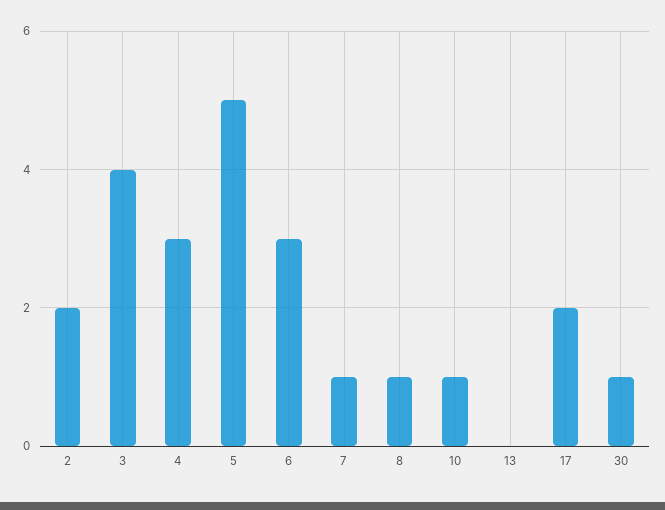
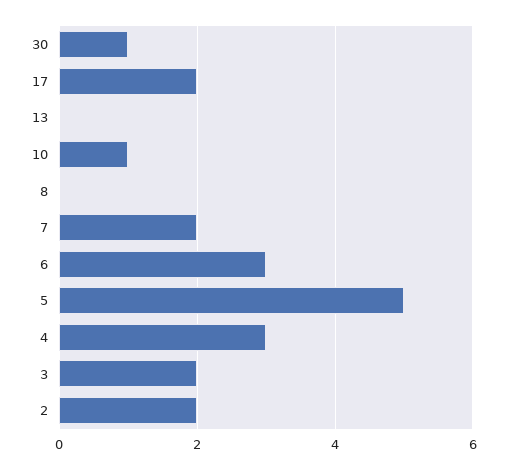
  {
    "2": 2,
-   "3": 4,
+   "3": 2,
    "4": 3,
    "5": 5,
    "6": 3,
-   "7": 1,
+   "7": 2,
-   "8": 1,
+   "8": 0,
    "10": 1,
    "13": 0,
    "17": 2,
    "30": 1
  }

